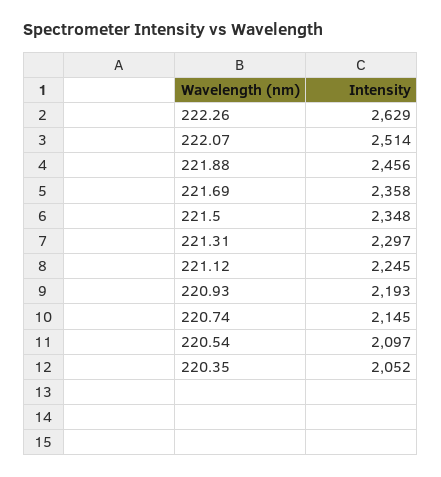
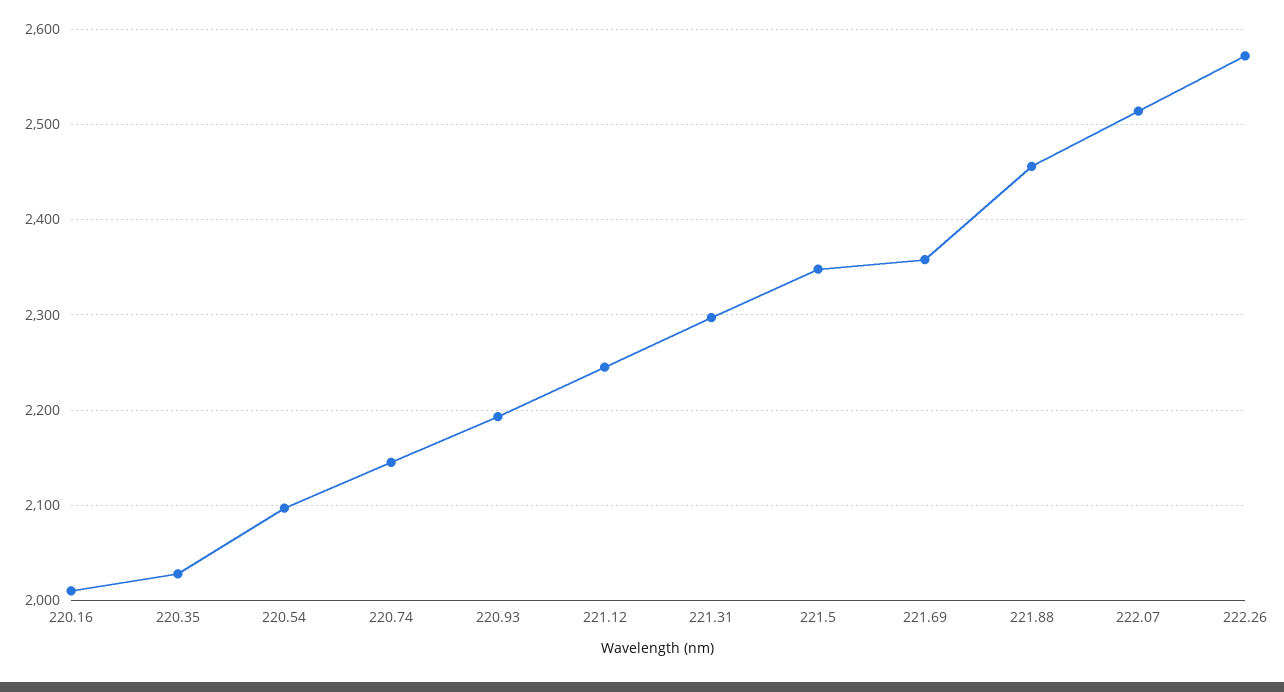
  {
-   "222.26": 2629,
+   "222.26": 2570,
    "222.07": 2514,
    "221.88": 2456,
    "221.69": 2358,
    "221.5": 2348,
    "221.31": 2297,
    "221.12": 2245,
    "220.93": 2193,
    "220.74": 2145,
    "220.54": 2097,
-   "220.35": 2052
+   "220.35": 2030,
+   "220.16": 2010
  }

